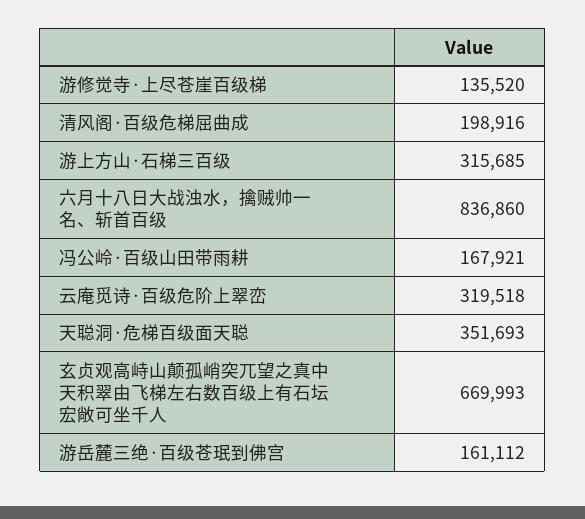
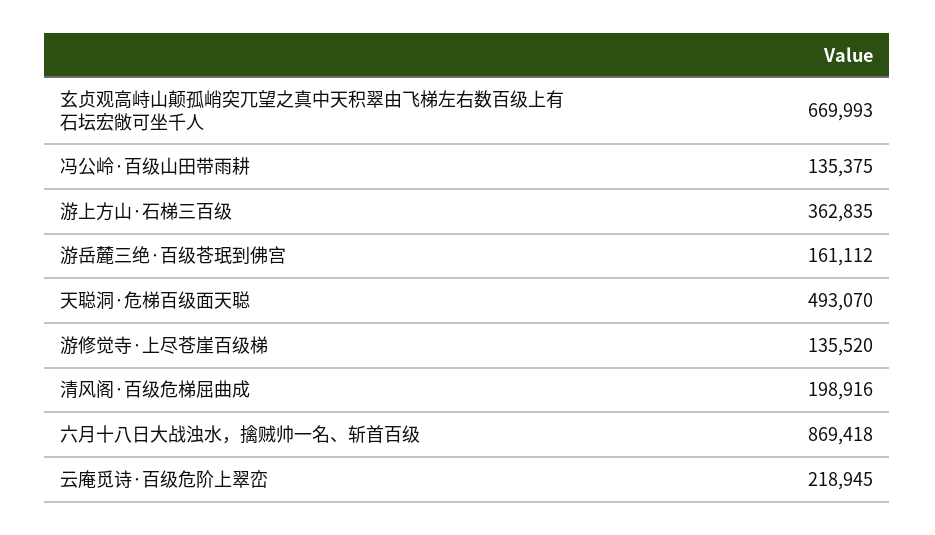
  {
    "游修觉寺·上尽苍崖百级梯": 135520,
    "清风阁·百级危梯屈曲成": 198916,
-   "游上方山·石梯三百级": 315685,
+   "游上方山·石梯三百级": 362835,
-   "六月十八日大战浊水，擒贼帅一名、斩首百级": 836860,
+   "六月十八日大战浊水，擒贼帅一名、斩首百级": 869418,
-   "冯公岭·百级山田带雨耕": 167921,
+   "冯公岭·百级山田带雨耕": 135375,
-   "云庵觅诗·百级危阶上翠峦": 319518,
+   "云庵觅诗·百级危阶上翠峦": 218945,
-   "天聪洞·危梯百级面天聪": 351693,
+   "天聪洞·危梯百级面天聪": 493070,
    "玄贞观高峙山颠孤峭突兀望之真中天积翠由飞梯左右数百级上有石坛宏敞可坐千人": 669993,
    "游岳麓三绝·百级苍珉到佛宫": 161112
  }

